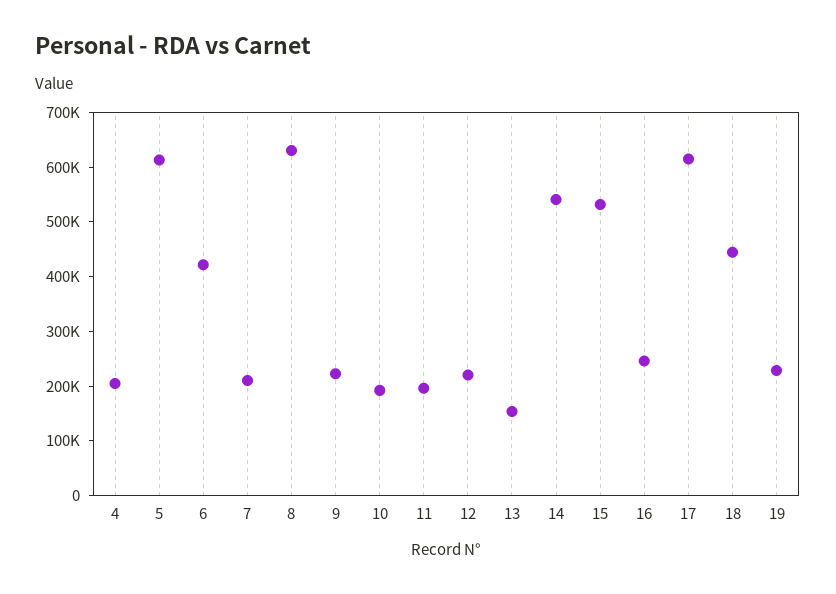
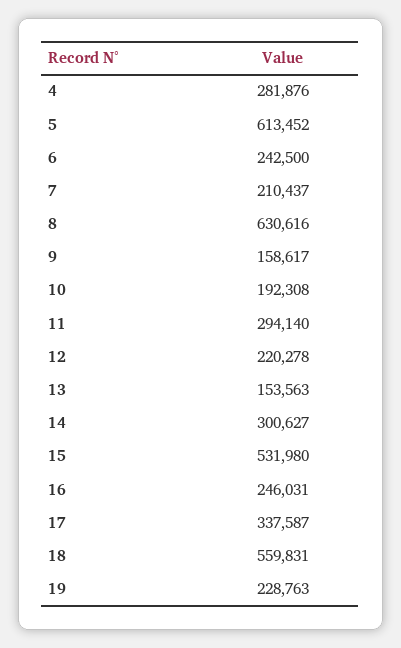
  {
-   "4": 200000,
+   "4": 281876,
    "5": 613452,
-   "6": 420000,
+   "6": 242500,
    "7": 210437,
    "8": 630616,
-   "9": 220000,
+   "9": 158617,
    "10": 192308,
-   "11": 200000,
+   "11": 294140,
    "12": 220278,
    "13": 153563,
-   "14": 540000,
+   "14": 300627,
    "15": 531980,
    "16": 246031,
-   "17": 620000,
+   "17": 337587,
-   "18": 440000,
+   "18": 559831,
    "19": 228763
  }

